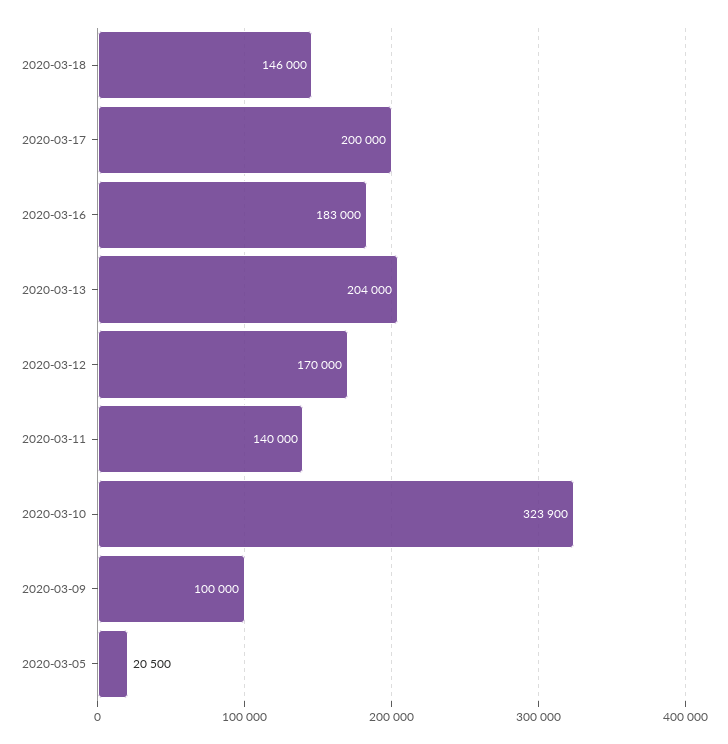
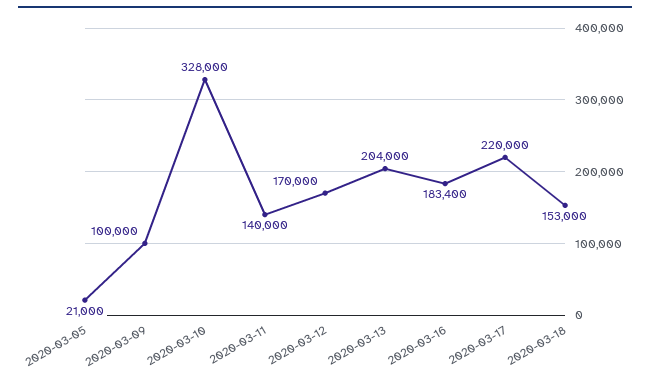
  {
-   "2020-03-18": 146000,
+   "2020-03-18": 153000,
-   "2020-03-17": 200000,
+   "2020-03-17": 220000,
-   "2020-03-16": 183000,
+   "2020-03-16": 183400,
    "2020-03-13": 204000,
    "2020-03-12": 170000,
    "2020-03-11": 140000,
-   "2020-03-10": 323900,
+   "2020-03-10": 328000,
    "2020-03-09": 100000,
-   "2020-03-05": 20500
+   "2020-03-05": 21000
  }

